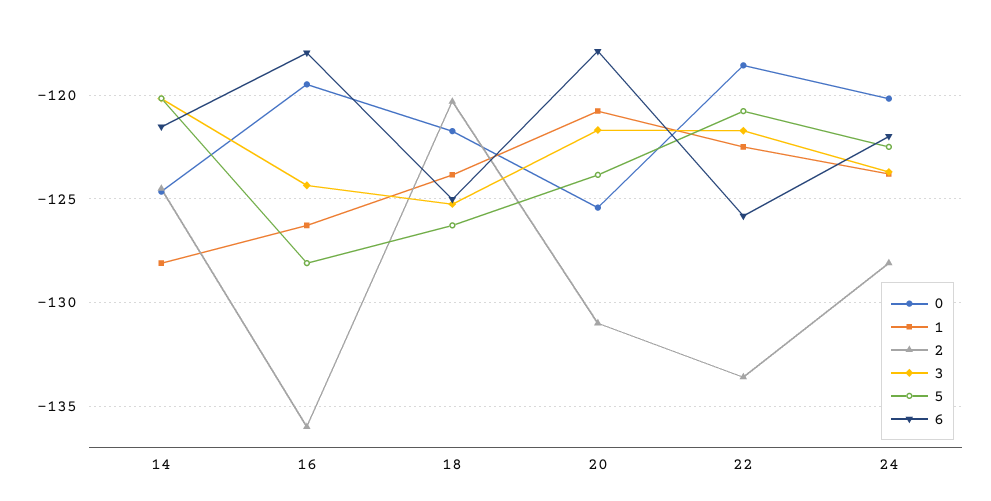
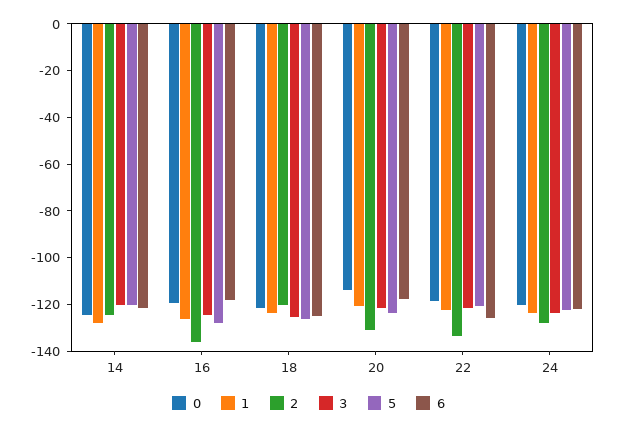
  {
    "0": {
      "14": -124.5,
      "16": -119.5,
      "18": -121.5,
-     "20": -125.5,
+     "20": -115,
      "22": -118.5,
      "24": -120
    },
    "1": {
      "14": -128,
      "16": -126.5,
      "18": -124,
      "20": -121,
      "22": -122.5,
      "24": -124
    },
    "2": {
      "14": -124.5,
      "16": -136,
      "18": -120.5,
      "20": -131,
      "22": -133.5,
      "24": -128
    },
    "3": {
      "14": -120,
      "16": -124.5,
      "18": -125.5,
      "20": -121.5,
      "22": -121.5,
      "24": -123.5
    },
    "5": {
      "14": -120,
      "16": -128,
      "18": -126.5,
      "20": -124,
      "22": -121,
      "24": -122.5
    },
    "6": {
      "14": -121.5,
      "16": -118,
      "18": -125,
      "20": -118,
      "22": -126,
      "24": -122
    }
  }

